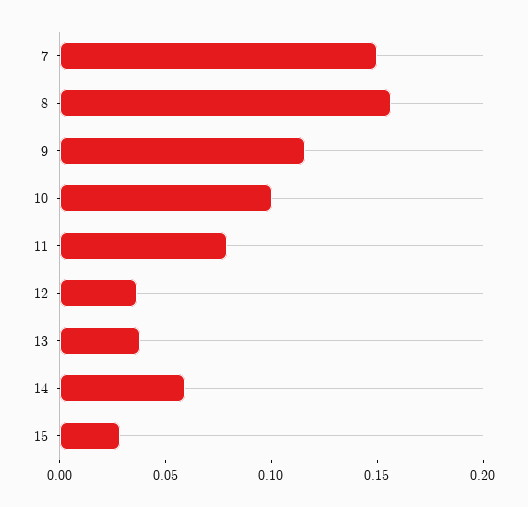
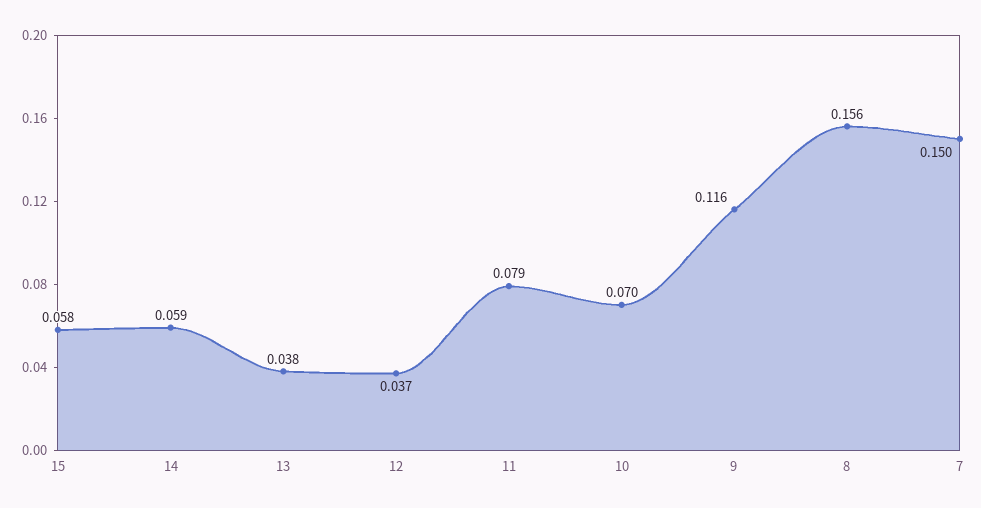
  {
    "7": 0.15,
    "8": 0.156,
    "9": 0.116,
-   "10": 0.1,
+   "10": 0.07,
    "11": 0.079,
    "12": 0.037,
    "13": 0.038,
    "14": 0.059,
-   "15": 0.03
+   "15": 0.058
  }

